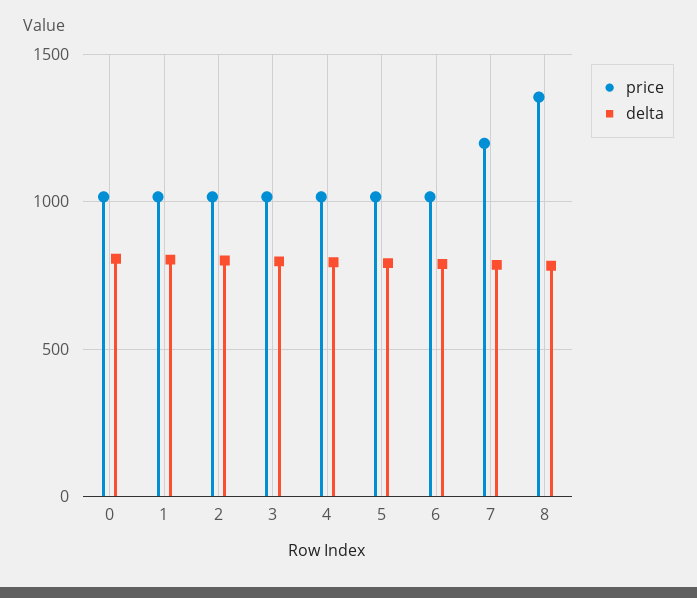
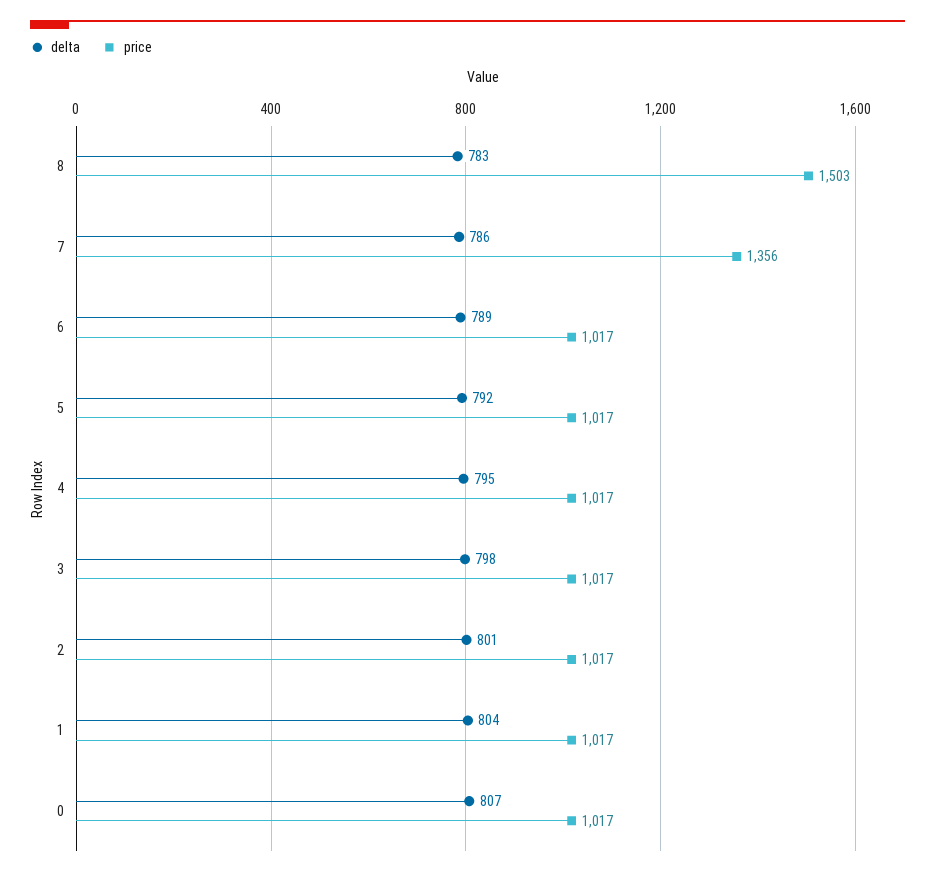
  {
    "price": {
      "0": 1017,
      "1": 1017,
      "2": 1017,
      "3": 1017,
      "4": 1017,
      "5": 1017,
      "6": 1017,
-     "7": 1200,
+     "7": 1356,
-     "8": 1350
+     "8": 1503
    },
    "delta": {
      "0": 807,
      "1": 804,
      "2": 801,
      "3": 798,
      "4": 795,
      "5": 792,
      "6": 789,
      "7": 786,
      "8": 783
    }
  }

